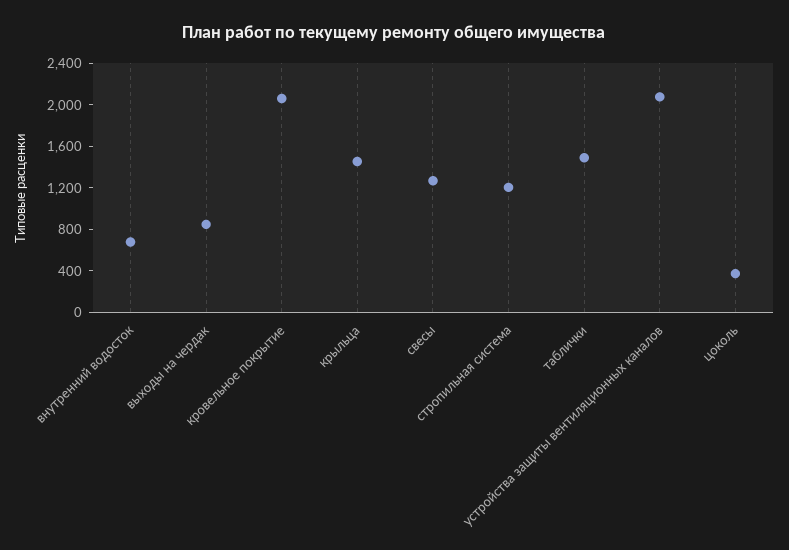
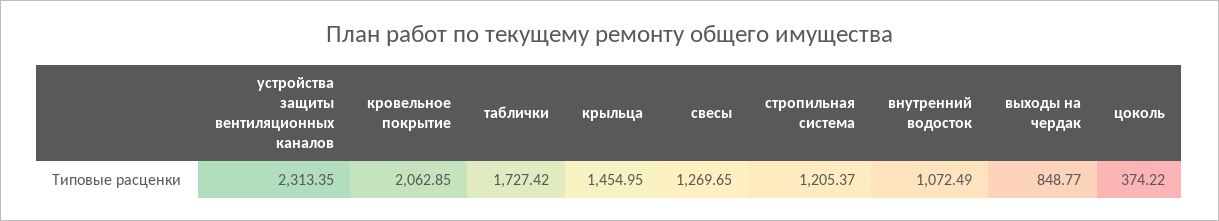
  {
-   "внутренний водосток": 700,
+   "внутренний водосток": 1072.49,
    "выходы на чердак": 848.77,
    "кровельное покрытие": 2062.85,
    "крыльца": 1454.95,
    "свесы": 1269.65,
    "стропильная система": 1205.37,
-   "таблички": 1500,
+   "таблички": 1727.42,
-   "устройства защиты вентиляционных каналов": 2100,
+   "устройства защиты вентиляционных каналов": 2313.35,
    "цоколь": 374.22
  }

